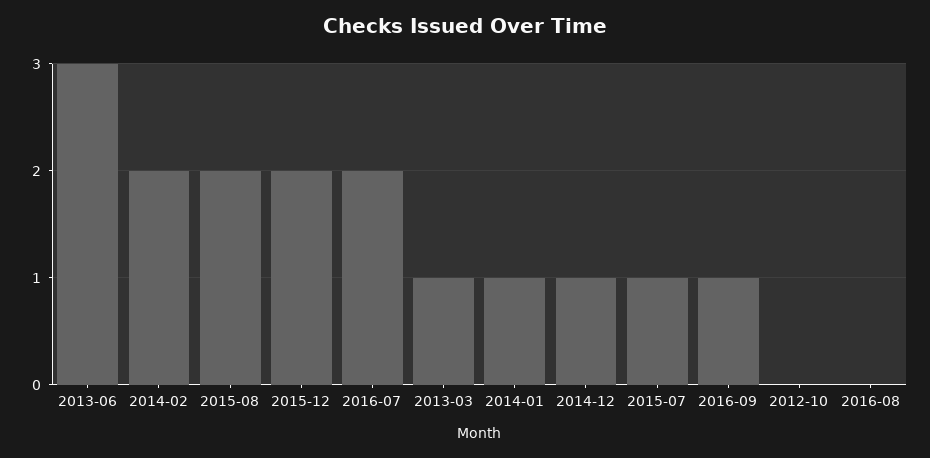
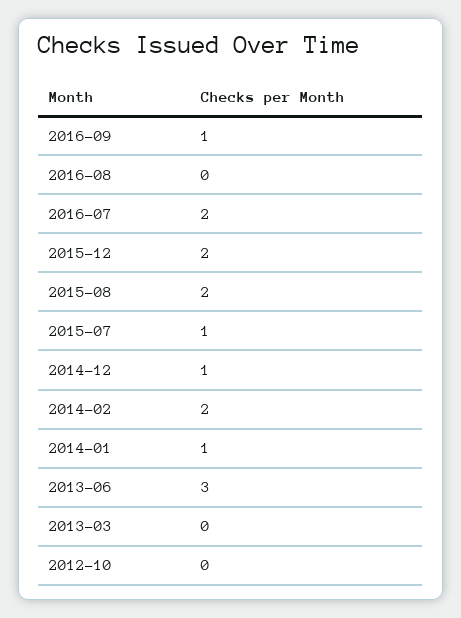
  {
    "2013-06": 3,
    "2014-02": 2,
    "2015-08": 2,
    "2015-12": 2,
    "2016-07": 2,
-   "2013-03": 1,
+   "2013-03": 0,
    "2014-01": 1,
    "2014-12": 1,
    "2015-07": 1,
    "2016-09": 1,
    "2012-10": 0,
    "2016-08": 0
  }

